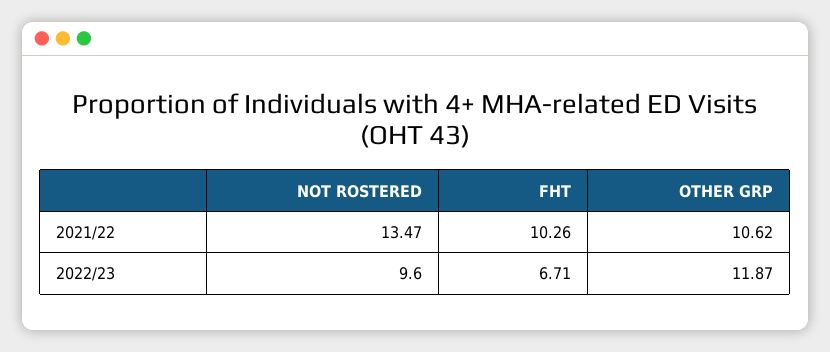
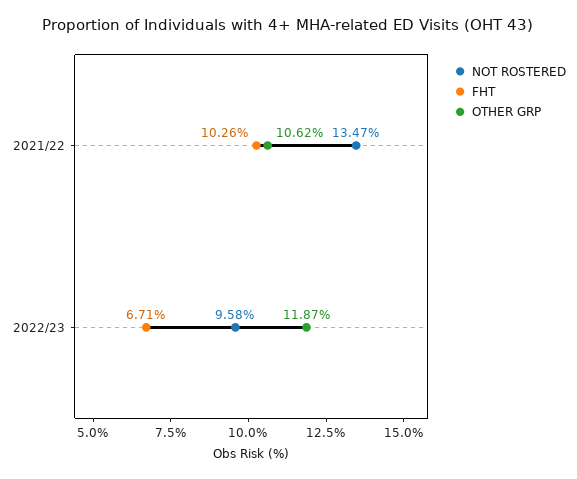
  {
    "NOT ROSTERED": {
      "2021/22": 13.47,
-     "2022/23": 9.6
+     "2022/23": 9.58
    },
    "FHT": {
      "2021/22": 10.26,
      "2022/23": 6.71
    },
    "OTHER GRP": {
      "2021/22": 10.62,
      "2022/23": 11.87
    }
  }

